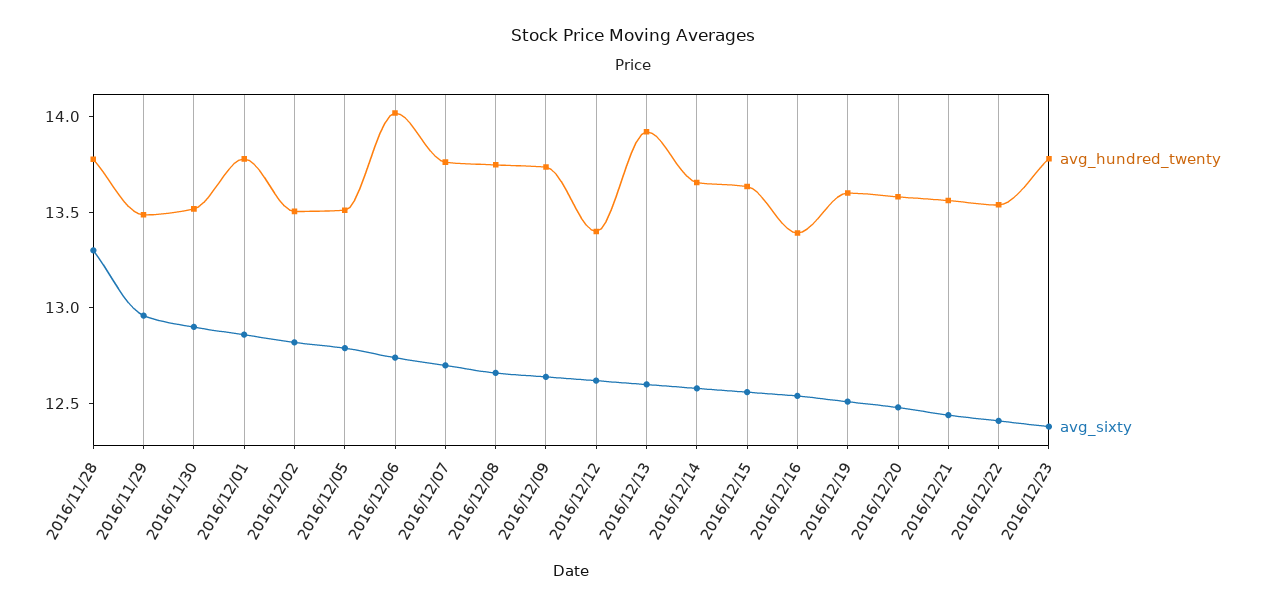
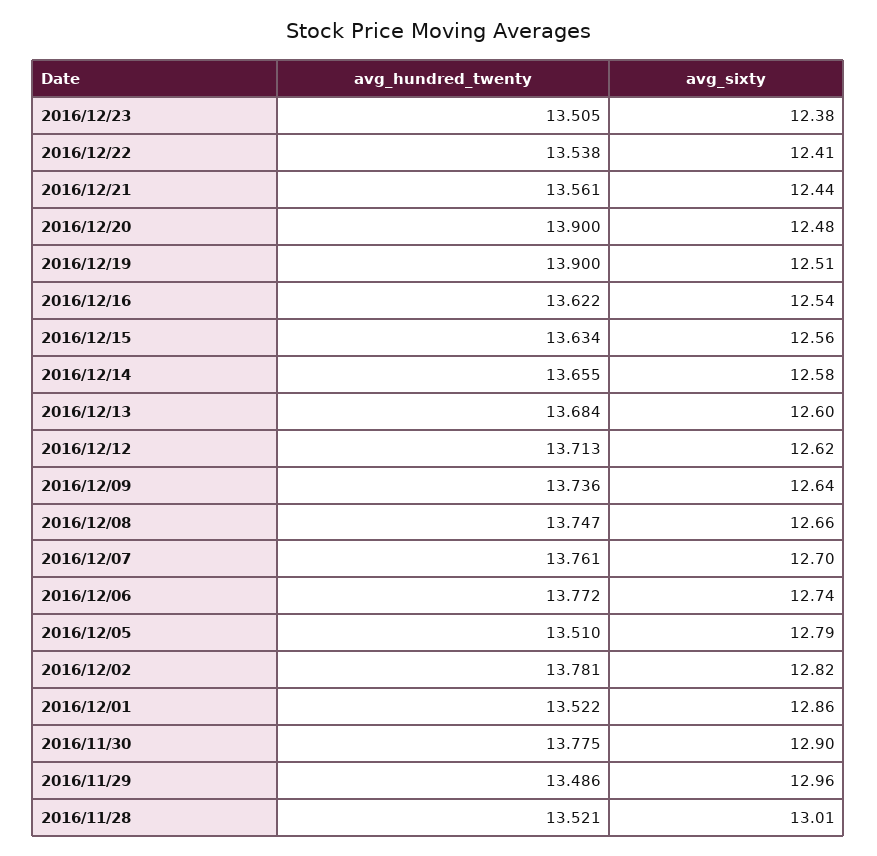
  {
    "avg_hundred_twenty": {
-     "2016/11/28": 13.8,
+     "2016/11/28": 13.521,
      "2016/11/29": 13.486,
-     "2016/11/30": 13.5,
+     "2016/11/30": 13.775,
-     "2016/12/01": 13.8,
+     "2016/12/01": 13.522,
-     "2016/12/02": 13.5,
+     "2016/12/02": 13.781,
      "2016/12/05": 13.51,
-     "2016/12/06": 14,
+     "2016/12/06": 13.772,
      "2016/12/07": 13.761,
      "2016/12/08": 13.747,
      "2016/12/09": 13.736,
-     "2016/12/12": 13.4,
+     "2016/12/12": 13.713,
-     "2016/12/13": 13.9,
+     "2016/12/13": 13.684,
      "2016/12/14": 13.655,
      "2016/12/15": 13.634,
-     "2016/12/16": 13.4,
+     "2016/12/16": 13.622,
-     "2016/12/19": 13.6,
+     "2016/12/19": 13.9,
-     "2016/12/20": 13.6,
+     "2016/12/20": 13.9,
      "2016/12/21": 13.561,
      "2016/12/22": 13.538,
-     "2016/12/23": 13.8
+     "2016/12/23": 13.505
    },
    "avg_sixty": {
-     "2016/11/28": 13.3,
+     "2016/11/28": 13.01,
      "2016/11/29": 12.96,
      "2016/11/30": 12.9,
      "2016/12/01": 12.86,
      "2016/12/02": 12.82,
      "2016/12/05": 12.79,
      "2016/12/06": 12.74,
      "2016/12/07": 12.7,
      "2016/12/08": 12.66,
      "2016/12/09": 12.64,
      "2016/12/12": 12.62,
      "2016/12/13": 12.6,
      "2016/12/14": 12.58,
      "2016/12/15": 12.56,
      "2016/12/16": 12.54,
      "2016/12/19": 12.51,
      "2016/12/20": 12.48,
      "2016/12/21": 12.44,
      "2016/12/22": 12.41,
      "2016/12/23": 12.38
    }
  }

